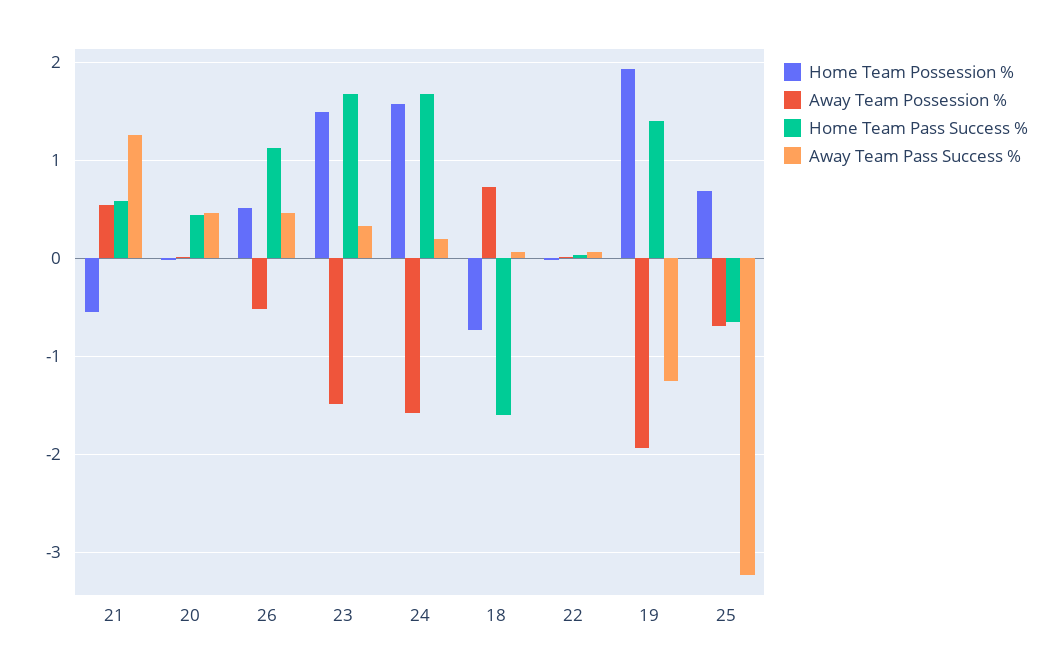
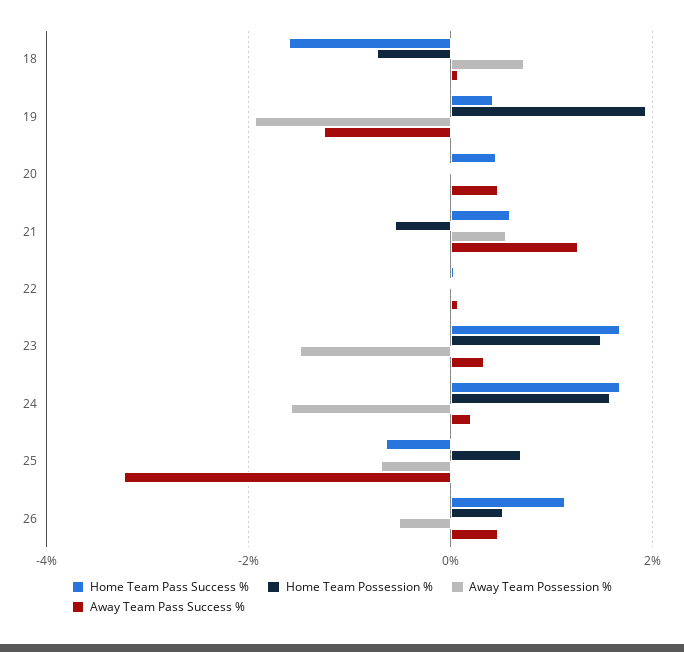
  {
    "Home Team Possession %": {
      "21": -0.6,
      "20": 0,
      "26": 0.5,
      "23": 1.5,
      "24": 1.6,
      "18": -0.7,
      "22": 0,
      "19": 1.9,
      "25": 0.7
    },
    "Away Team Possession %": {
      "21": 0.6,
      "20": 0,
      "26": -0.5,
      "23": -1.5,
      "24": -1.6,
      "18": 0.7,
      "22": 0,
      "19": -1.9,
      "25": -0.7
    },
    "Home Team Pass Success %": {
      "21": 0.6,
      "20": 0.4,
      "26": 1.1,
      "23": 1.7,
      "24": 1.7,
      "18": -1.6,
      "22": 0,
-     "19": 1.4,
+     "19": 0.4,
      "25": -0.6
    },
    "Away Team Pass Success %": {
      "21": 1.3,
      "20": 0.5,
      "26": 0.5,
      "23": 0.3,
      "24": 0.2,
      "18": 0.1,
      "22": 0.1,
      "19": -1.3,
      "25": -3.2
    }
  }

